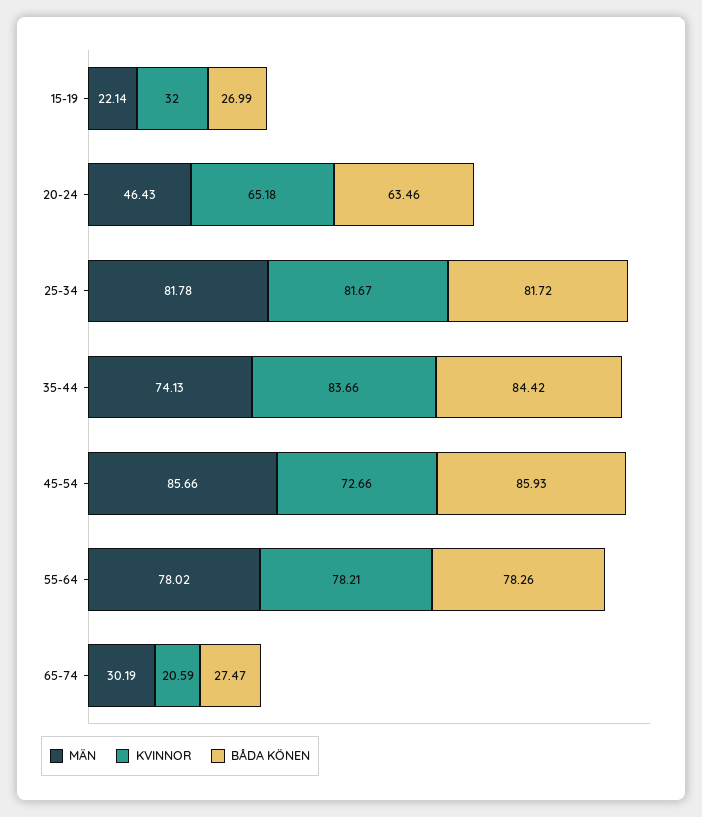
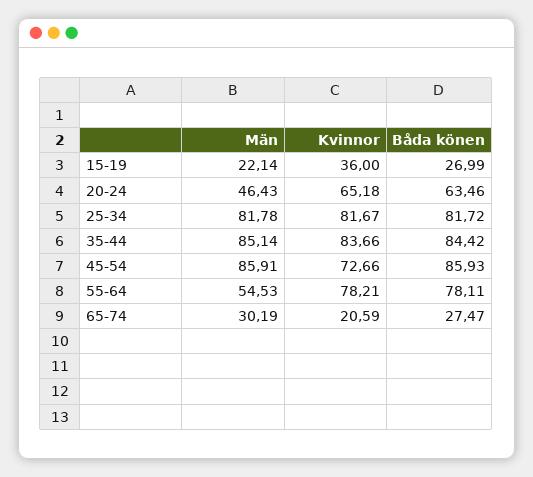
  {
    "MÄN": {
      "15-19": 22.14,
      "20-24": 46.43,
      "25-34": 81.78,
-     "35-44": 74.13,
+     "35-44": 85.14,
-     "45-54": 85.66,
+     "45-54": 85.91,
-     "55-64": 78.02,
+     "55-64": 54.53,
      "65-74": 30.19
    },
    "KVINNOR": {
-     "15-19": 32,
+     "15-19": 36,
      "20-24": 65.18,
      "25-34": 81.67,
      "35-44": 83.66,
      "45-54": 72.66,
      "55-64": 78.21,
      "65-74": 20.59
    },
    "BÅDA KÖNEN": {
      "15-19": 26.99,
      "20-24": 63.46,
      "25-34": 81.72,
      "35-44": 84.42,
      "45-54": 85.93,
-     "55-64": 78.26,
+     "55-64": 78.11,
      "65-74": 27.47
    }
  }

